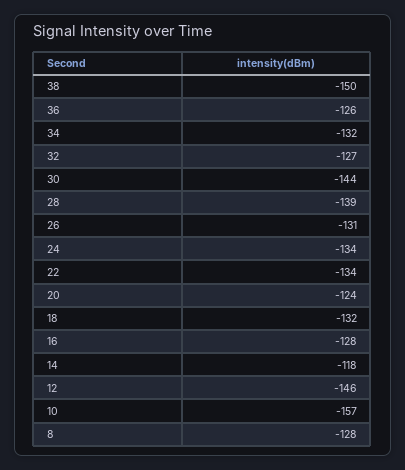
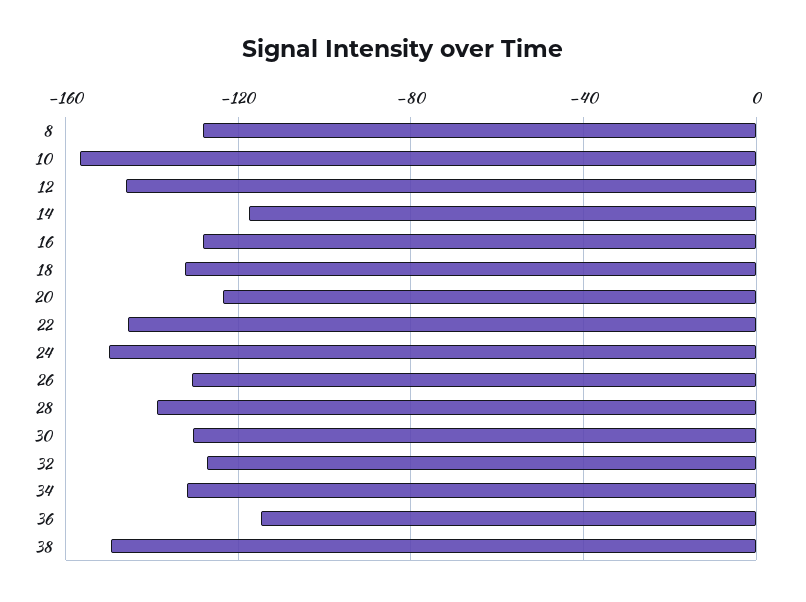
  {
    "38": -150,
-   "36": -126,
+   "36": -115,
    "34": -132,
    "32": -127,
-   "30": -144,
+   "30": -130,
    "28": -139,
    "26": -131,
-   "24": -134,
+   "24": -150,
-   "22": -134,
+   "22": -145,
    "20": -124,
    "18": -132,
    "16": -128,
    "14": -118,
    "12": -146,
    "10": -157,
    "8": -128
  }

